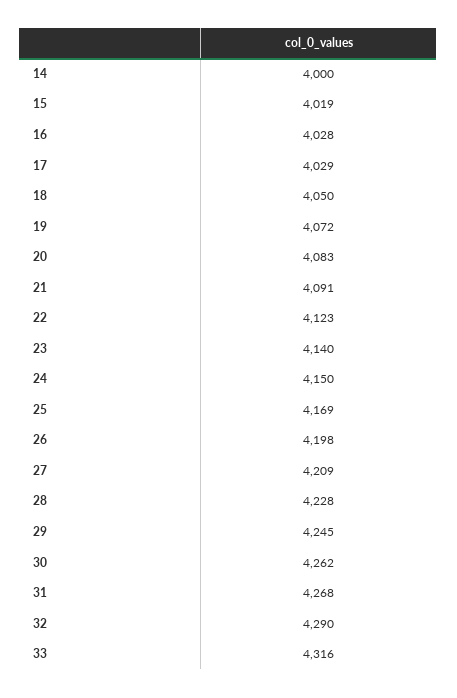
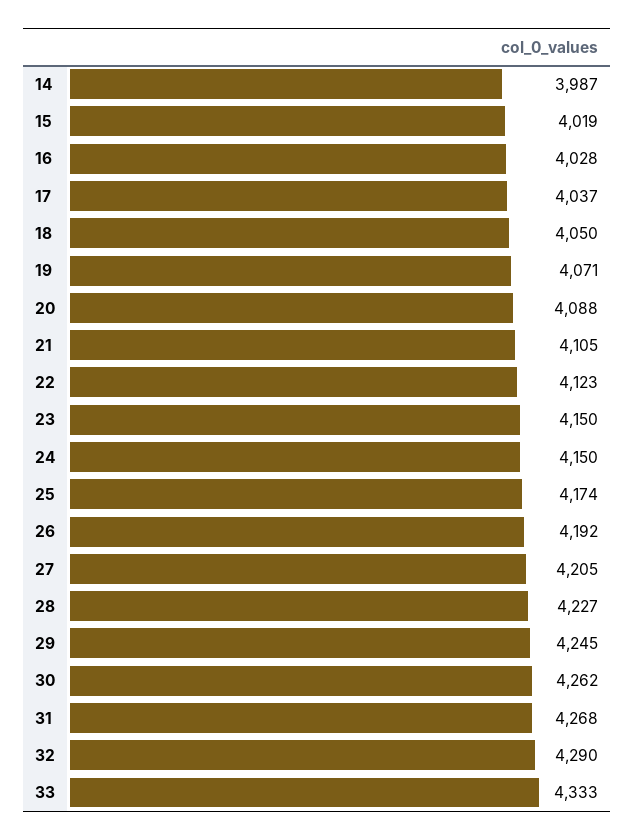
  {
-   "14": 4000,
+   "14": 3987,
    "15": 4019,
    "16": 4028,
-   "17": 4029,
+   "17": 4037,
    "18": 4050,
-   "19": 4072,
+   "19": 4071,
-   "20": 4083,
+   "20": 4088,
-   "21": 4091,
+   "21": 4105,
    "22": 4123,
-   "23": 4140,
+   "23": 4150,
    "24": 4150,
-   "25": 4169,
+   "25": 4174,
-   "26": 4198,
+   "26": 4192,
-   "27": 4209,
+   "27": 4205,
-   "28": 4228,
+   "28": 4227,
    "29": 4245,
    "30": 4262,
    "31": 4268,
    "32": 4290,
-   "33": 4316
+   "33": 4333
  }

